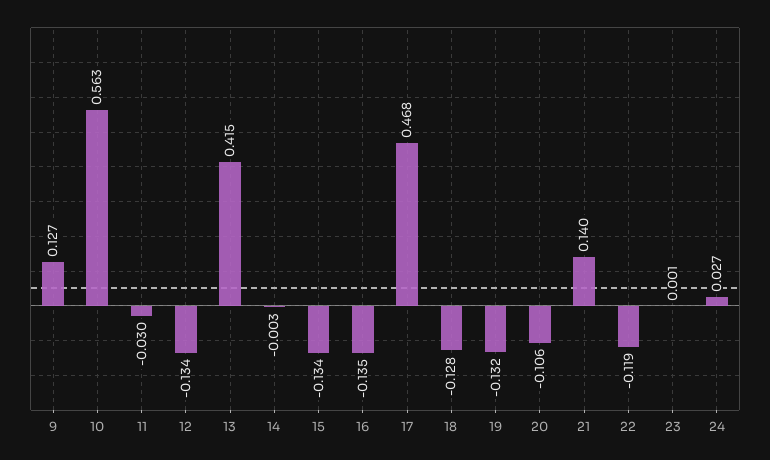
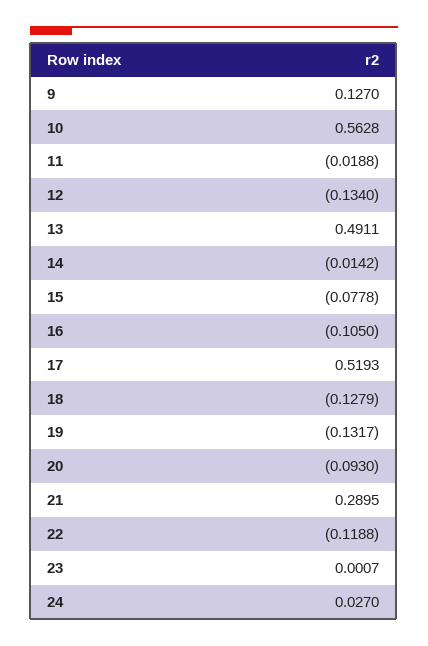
  {
    "9": 0.127,
    "10": 0.5628,
-   "11": -0.03,
+   "11": -0.0188,
    "12": -0.134,
-   "13": 0.415,
+   "13": 0.4911,
-   "14": -0.003,
+   "14": -0.0142,
-   "15": -0.134,
+   "15": -0.0778,
-   "16": -0.135,
+   "16": -0.105,
-   "17": 0.468,
+   "17": 0.5193,
    "18": -0.1279,
    "19": -0.1317,
-   "20": -0.106,
+   "20": -0.093,
-   "21": 0.14,
+   "21": 0.2895,
    "22": -0.1188,
    "23": 0.0007,
    "24": 0.027
  }

